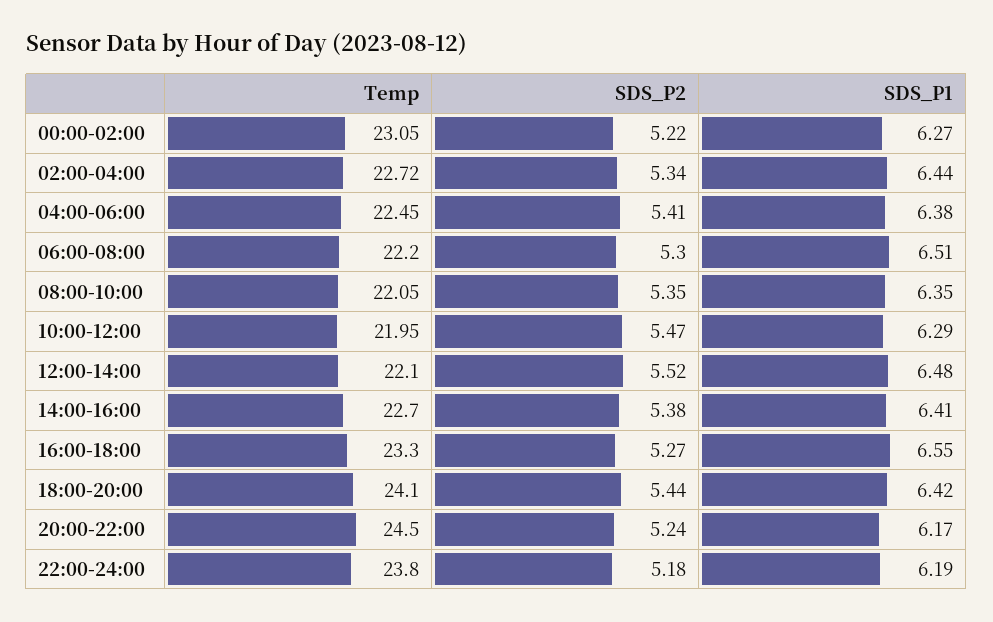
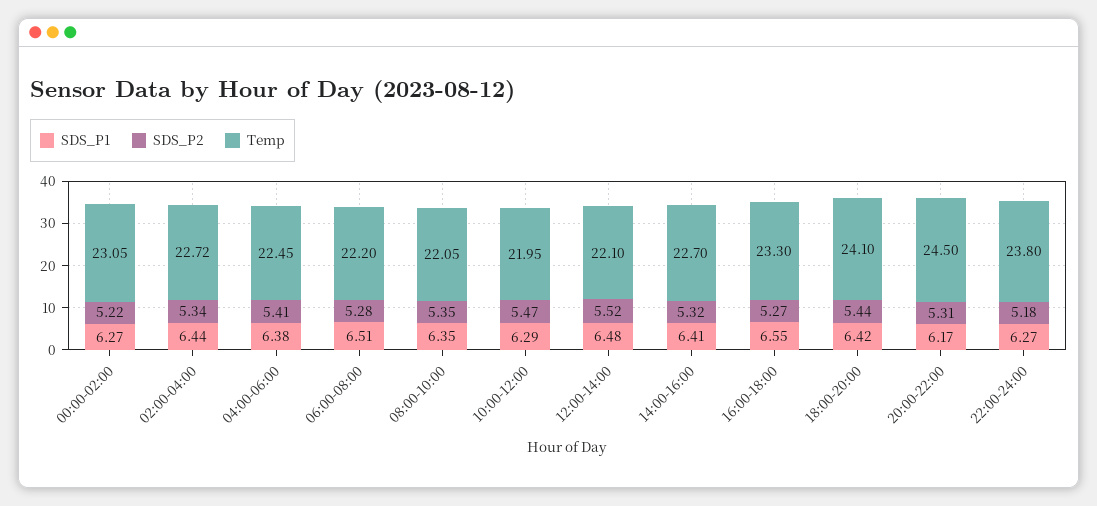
  {
    "Temp": {
      "00:00-02:00": 23.05,
      "02:00-04:00": 22.72,
      "04:00-06:00": 22.45,
      "06:00-08:00": 22.2,
      "08:00-10:00": 22.05,
      "10:00-12:00": 21.95,
      "12:00-14:00": 22.1,
      "14:00-16:00": 22.7,
      "16:00-18:00": 23.3,
      "18:00-20:00": 24.1,
      "20:00-22:00": 24.5,
      "22:00-24:00": 23.8
    },
    "SDS_P2": {
      "00:00-02:00": 5.22,
      "02:00-04:00": 5.34,
      "04:00-06:00": 5.41,
-     "06:00-08:00": 5.3,
+     "06:00-08:00": 5.28,
      "08:00-10:00": 5.35,
      "10:00-12:00": 5.47,
      "12:00-14:00": 5.52,
-     "14:00-16:00": 5.38,
+     "14:00-16:00": 5.32,
      "16:00-18:00": 5.27,
      "18:00-20:00": 5.44,
-     "20:00-22:00": 5.24,
+     "20:00-22:00": 5.31,
      "22:00-24:00": 5.18
    },
    "SDS_P1": {
      "00:00-02:00": 6.27,
      "02:00-04:00": 6.44,
      "04:00-06:00": 6.38,
      "06:00-08:00": 6.51,
      "08:00-10:00": 6.35,
      "10:00-12:00": 6.29,
      "12:00-14:00": 6.48,
      "14:00-16:00": 6.41,
      "16:00-18:00": 6.55,
      "18:00-20:00": 6.42,
      "20:00-22:00": 6.17,
-     "22:00-24:00": 6.19
+     "22:00-24:00": 6.27
    }
  }

